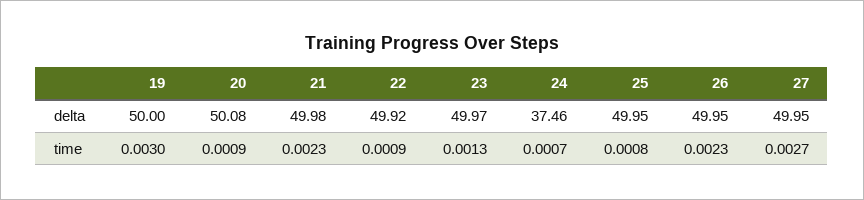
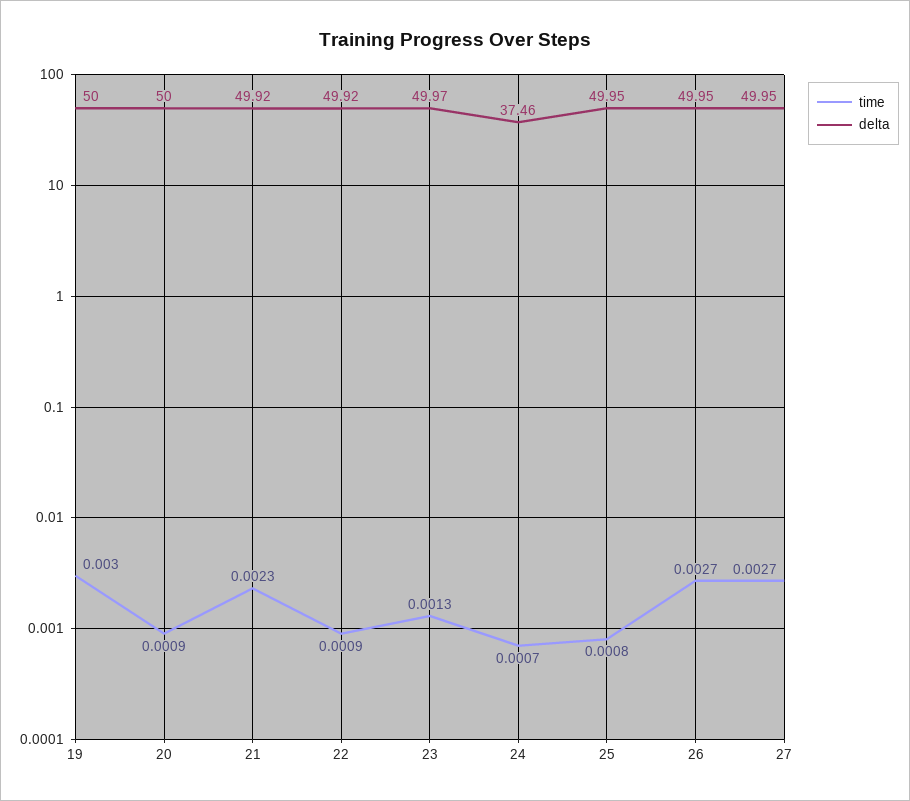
  {
    "delta": {
      "19": 50,
-     "20": 50.08,
+     "20": 50,
-     "21": 49.98,
+     "21": 49.92,
      "22": 49.92,
      "23": 49.97,
      "24": 37.46,
      "25": 49.95,
      "26": 49.95,
      "27": 49.95
    },
    "time": {
      "19": 0.003,
      "20": 0.0009,
      "21": 0.0023,
      "22": 0.0009,
      "23": 0.0013,
      "24": 0.0007,
      "25": 0.0008,
-     "26": 0.0023,
+     "26": 0.0027,
      "27": 0.0027
    }
  }

